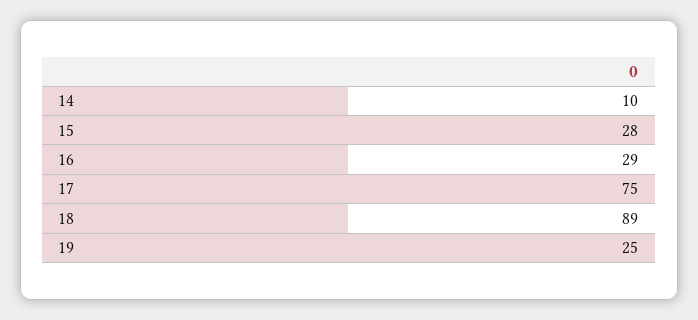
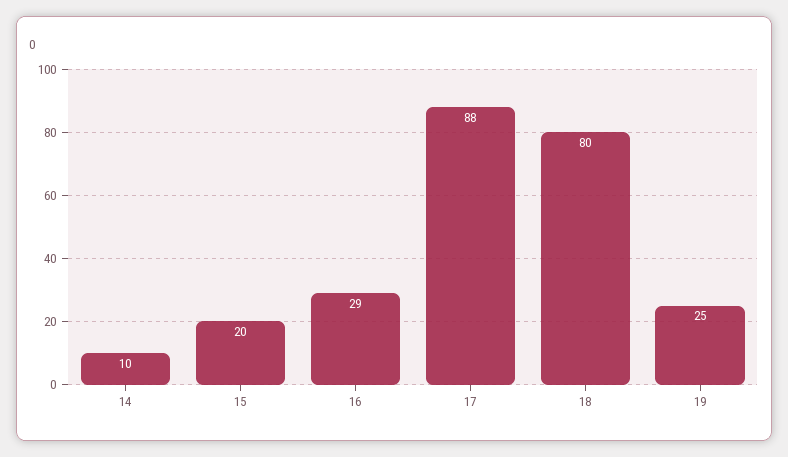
  {
    "14": 10,
-   "15": 28,
+   "15": 20,
    "16": 29,
-   "17": 75,
+   "17": 88,
-   "18": 89,
+   "18": 80,
    "19": 25
  }

